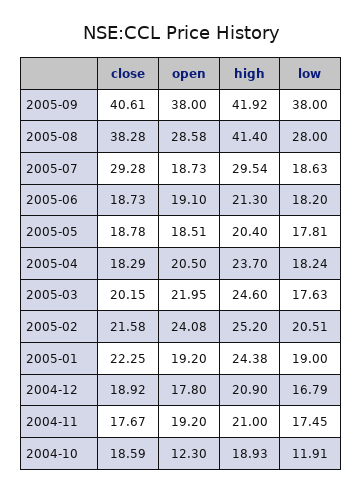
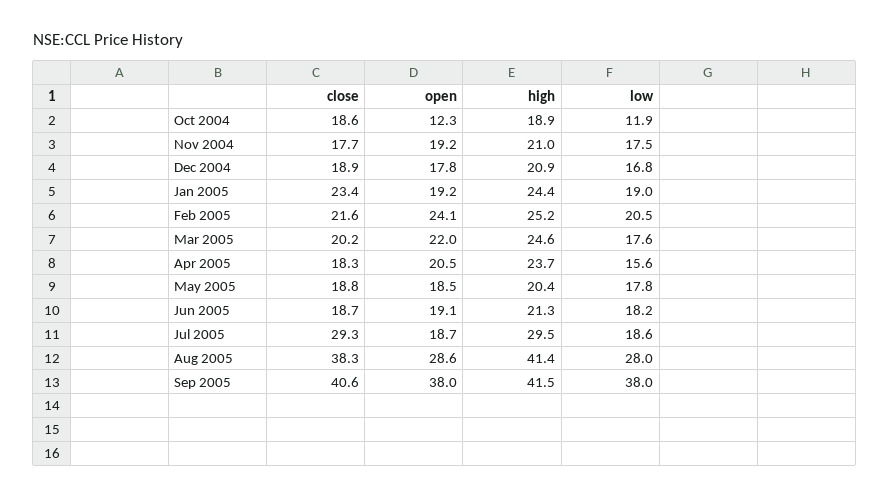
  {
    "close": {
      "2005-09": 40.61,
      "2005-08": 38.28,
      "2005-07": 29.28,
      "2005-06": 18.73,
      "2005-05": 18.78,
      "2005-04": 18.29,
      "2005-03": 20.15,
      "2005-02": 21.58,
-     "2005-01": 22.25,
+     "2005-01": 23.4,
      "2004-12": 18.92,
      "2004-11": 17.67,
      "2004-10": 18.59
    },
    "open": {
      "2005-09": 38,
      "2005-08": 28.58,
      "2005-07": 18.73,
      "2005-06": 19.1,
      "2005-05": 18.51,
      "2005-04": 20.5,
      "2005-03": 21.95,
      "2005-02": 24.08,
      "2005-01": 19.2,
      "2004-12": 17.8,
      "2004-11": 19.2,
      "2004-10": 12.3
    },
    "high": {
-     "2005-09": 41.92,
+     "2005-09": 41.5,
      "2005-08": 41.4,
      "2005-07": 29.54,
      "2005-06": 21.3,
      "2005-05": 20.4,
      "2005-04": 23.7,
      "2005-03": 24.6,
      "2005-02": 25.2,
      "2005-01": 24.38,
      "2004-12": 20.9,
      "2004-11": 21,
      "2004-10": 18.93
    },
    "low": {
      "2005-09": 38,
      "2005-08": 28,
      "2005-07": 18.63,
      "2005-06": 18.2,
      "2005-05": 17.81,
-     "2005-04": 18.24,
+     "2005-04": 15.6,
      "2005-03": 17.63,
      "2005-02": 20.51,
      "2005-01": 19,
      "2004-12": 16.79,
      "2004-11": 17.45,
      "2004-10": 11.91
    }
  }

